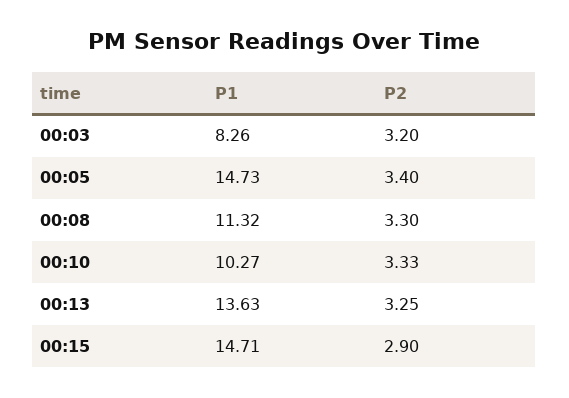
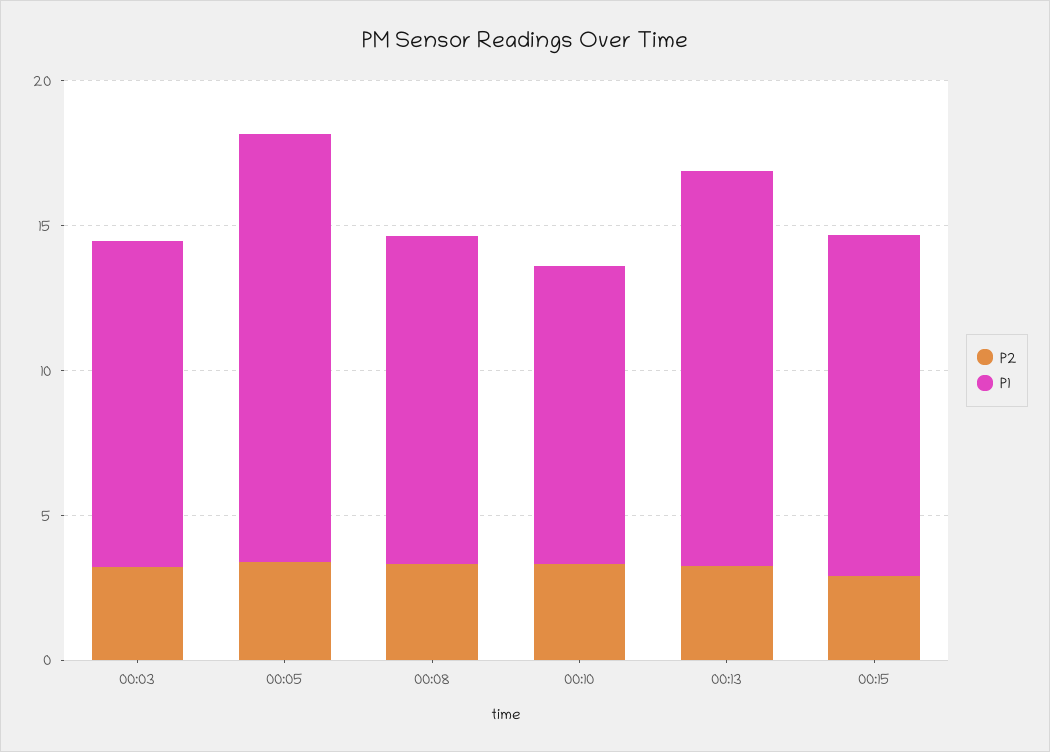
  {
    "P1": {
-     "00:03": 8.26,
+     "00:03": 11,
      "00:05": 14.73,
      "00:08": 11.32,
      "00:10": 10.27,
      "00:13": 13.63,
-     "00:15": 14.71
+     "00:15": 12
    },
    "P2": {
      "00:03": 3.2,
      "00:05": 3.4,
      "00:08": 3.3,
      "00:10": 3.33,
      "00:13": 3.25,
      "00:15": 2.9
    }
  }

